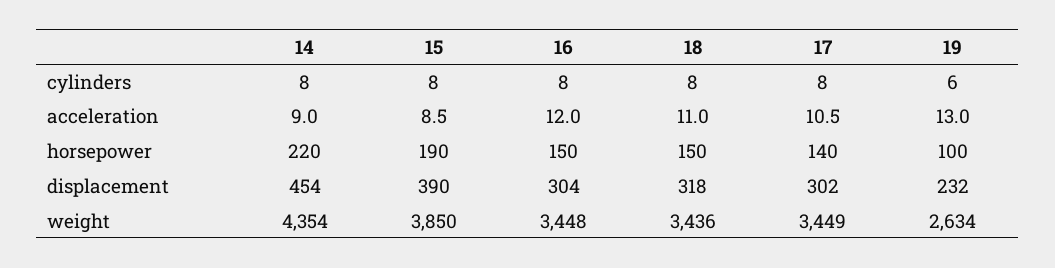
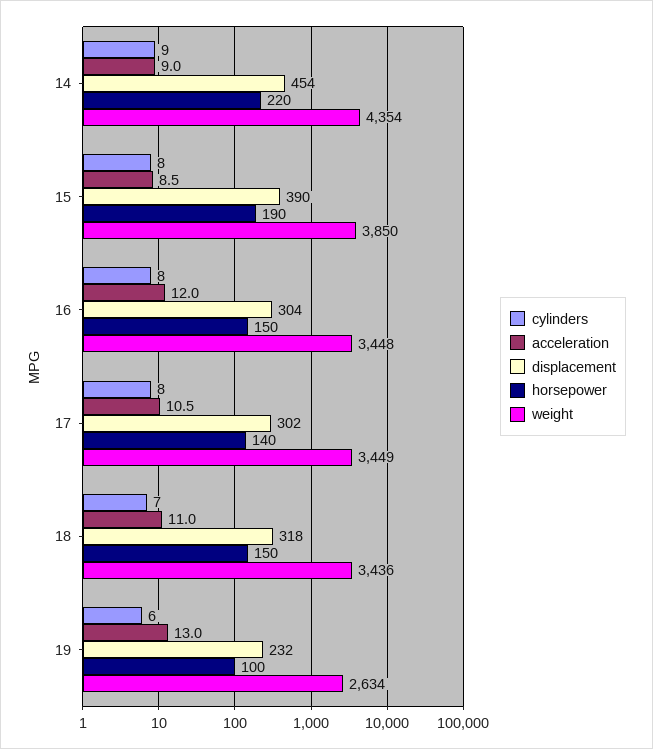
  {
    "cylinders": {
-     "14": 8,
+     "14": 9,
      "15": 8,
      "16": 8,
-     "18": 8,
+     "18": 7,
      "17": 8,
      "19": 6
    },
    "acceleration": {
      "14": 9,
      "15": 8.5,
      "16": 12,
      "18": 11,
      "17": 10.5,
      "19": 13
    },
    "horsepower": {
      "14": 220,
      "15": 190,
      "16": 150,
      "18": 150,
      "17": 140,
      "19": 100
    },
    "displacement": {
      "14": 454,
      "15": 390,
      "16": 304,
      "18": 318,
      "17": 302,
      "19": 232
    },
    "weight": {
      "14": 4354,
      "15": 3850,
      "16": 3448,
      "18": 3436,
      "17": 3449,
      "19": 2634
    }
  }

